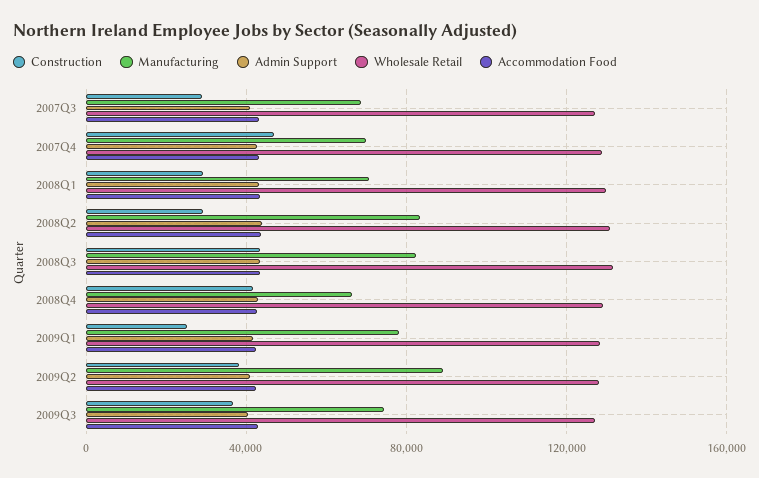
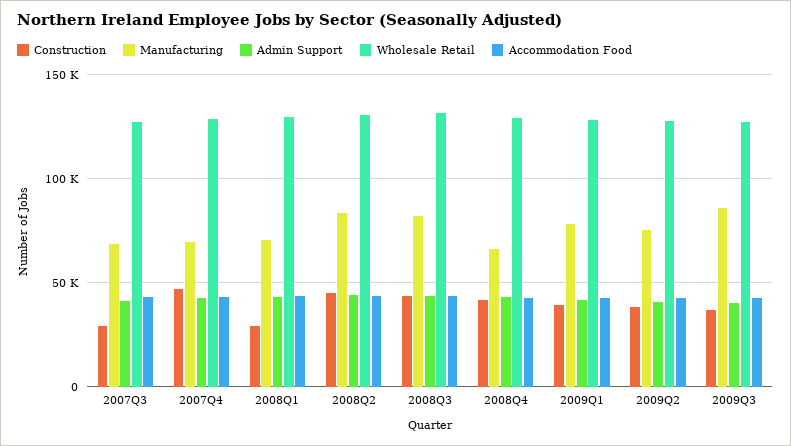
  {
    "Construction": {
      "2007Q3": 30000,
      "2007Q4": 45000,
      "2008Q1": 30000,
-     "2008Q2": 30000,
+     "2008Q2": 45000,
      "2008Q3": 45000,
      "2008Q4": 40000,
-     "2009Q1": 25000,
+     "2009Q1": 40000,
      "2009Q2": 40000,
      "2009Q3": 35000
    },
    "Manufacturing": {
      "2007Q3": 70000,
      "2007Q4": 70000,
      "2008Q1": 70000,
      "2008Q2": 85000,
      "2008Q3": 80000,
      "2008Q4": 65000,
      "2009Q1": 80000,
-     "2009Q2": 90000,
+     "2009Q2": 75000,
-     "2009Q3": 75000
+     "2009Q3": 85000
    },
    "Admin Support": {
      "2007Q3": 40000,
      "2007Q4": 45000,
      "2008Q1": 45000,
      "2008Q2": 45000,
      "2008Q3": 45000,
      "2008Q4": 45000,
      "2009Q1": 40000,
      "2009Q2": 40000,
      "2009Q3": 40000
    },
    "Wholesale Retail": {
      "2007Q3": 125000,
      "2007Q4": 130000,
      "2008Q1": 130000,
      "2008Q2": 130000,
      "2008Q3": 130000,
      "2008Q4": 130000,
      "2009Q1": 130000,
      "2009Q2": 130000,
      "2009Q3": 125000
    },
    "Accommodation Food": {
      "2007Q3": 45000,
      "2007Q4": 45000,
      "2008Q1": 45000,
      "2008Q2": 45000,
      "2008Q3": 45000,
      "2008Q4": 45000,
      "2009Q1": 45000,
      "2009Q2": 40000,
      "2009Q3": 45000
    }
  }

